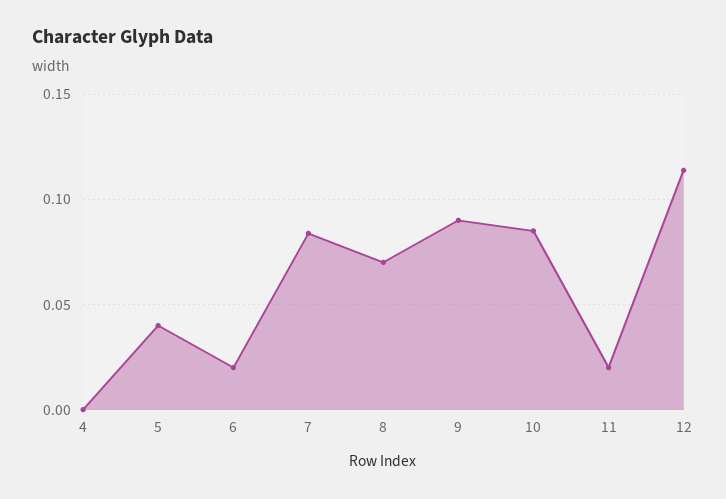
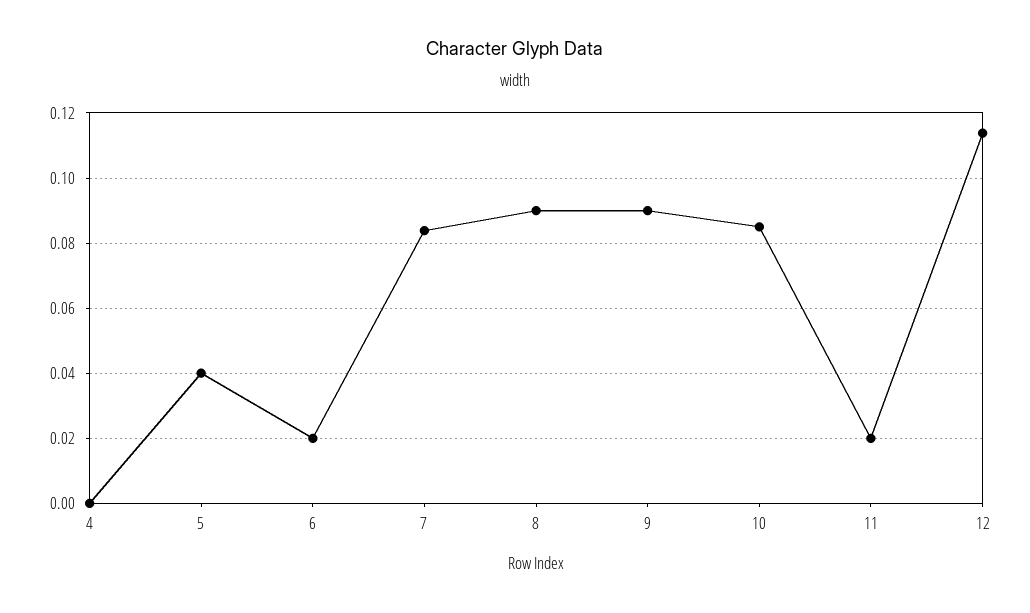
  {
    "4": 0,
    "5": 0.04,
    "6": 0.02,
    "7": 0.084,
-   "8": 0.07,
+   "8": 0.09,
    "9": 0.09,
    "10": 0.086,
    "11": 0.02,
    "12": 0.114
  }

